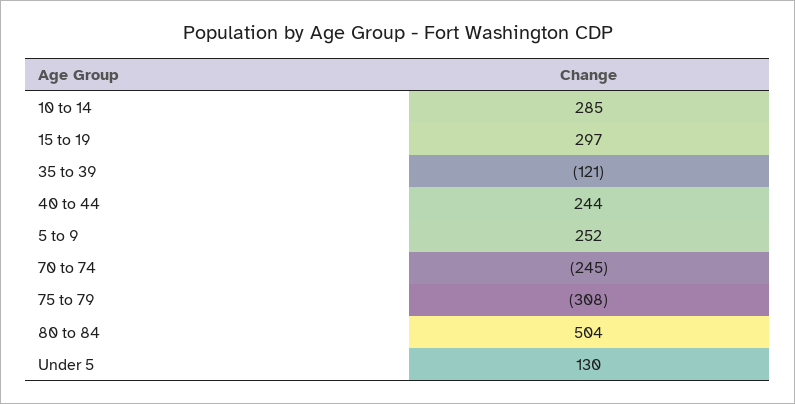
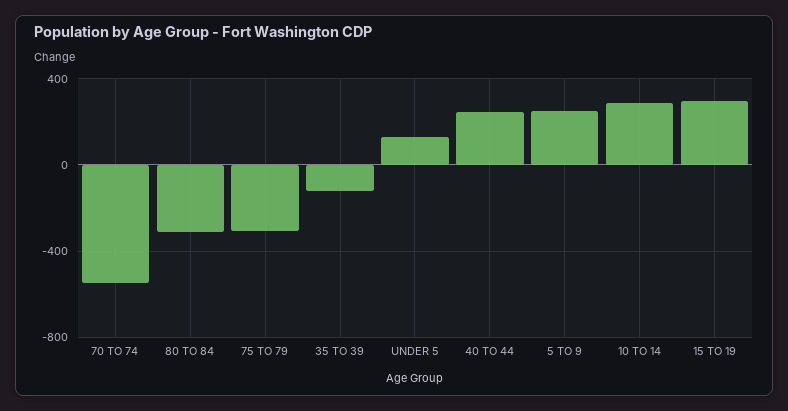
  {
    "10 to 14": 285,
    "15 to 19": 297,
    "35 to 39": -121,
    "40 to 44": 244,
    "5 to 9": 252,
-   "70 to 74": -245,
+   "70 to 74": -550,
    "75 to 79": -308,
-   "80 to 84": 504,
+   "80 to 84": -300,
    "Under 5": 130
  }

